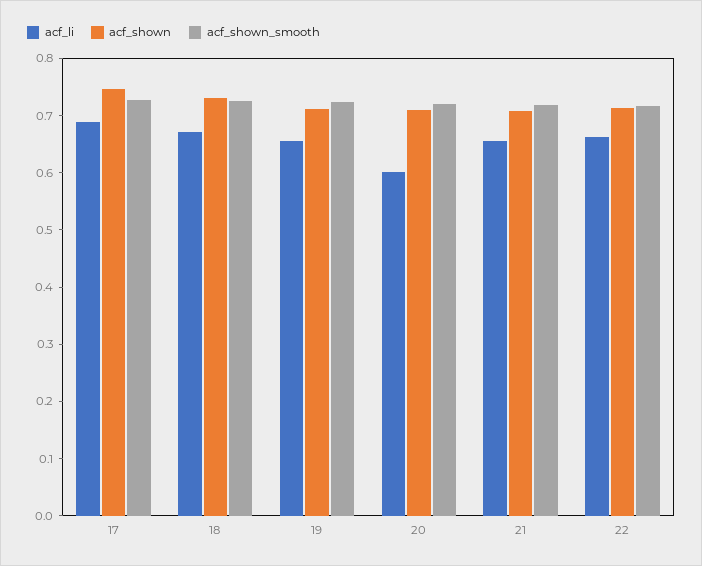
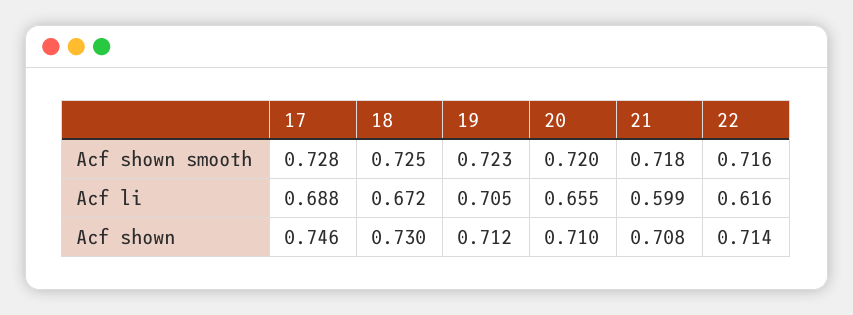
  {
    "acf_li": {
      "17": 0.688,
      "18": 0.672,
-     "19": 0.66,
+     "19": 0.705,
-     "20": 0.6,
+     "20": 0.655,
-     "21": 0.66,
+     "21": 0.599,
-     "22": 0.66
+     "22": 0.616
    },
    "acf_shown": {
      "17": 0.746,
      "18": 0.73,
      "19": 0.712,
      "20": 0.71,
      "21": 0.708,
      "22": 0.714
    },
    "acf_shown_smooth": {
      "17": 0.728,
      "18": 0.725,
      "19": 0.723,
      "20": 0.72,
      "21": 0.718,
      "22": 0.716
    }
  }

